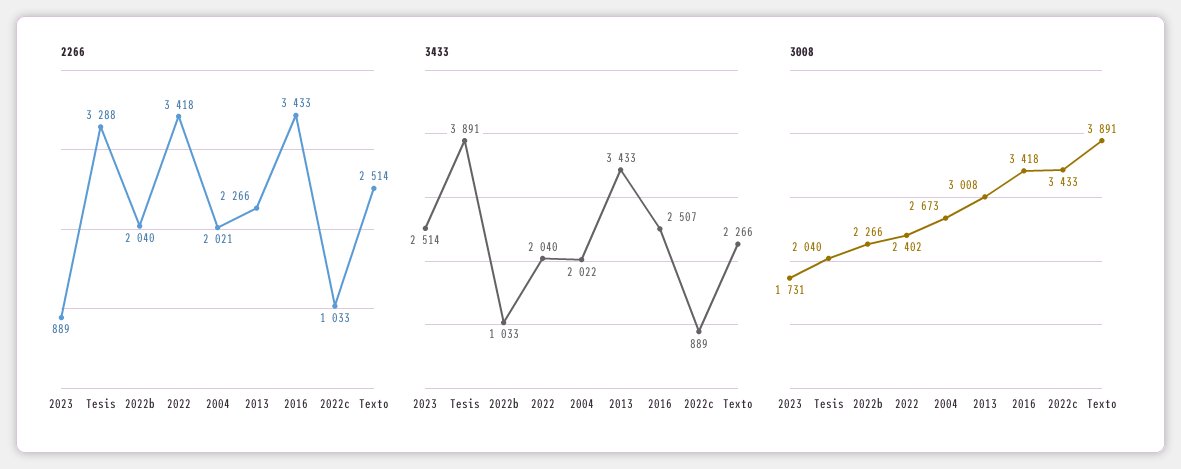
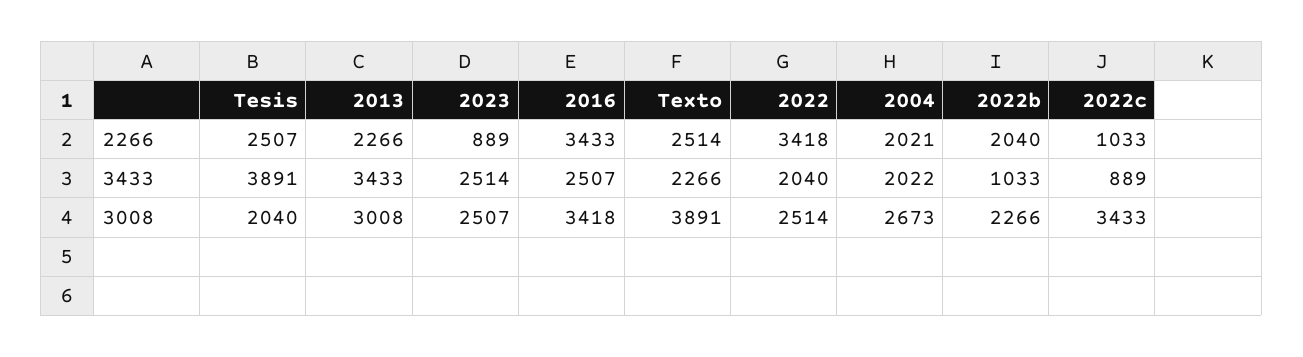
  {
    "2266": {
      "2023": 889,
-     "Tesis": 3288,
+     "Tesis": 2507,
      "2022b": 2040,
      "2022": 3418,
      "2004": 2021,
      "2013": 2266,
      "2016": 3433,
      "2022c": 1033,
      "Texto": 2514
    },
    "3433": {
      "2023": 2514,
      "Tesis": 3891,
      "2022b": 1033,
      "2022": 2040,
      "2004": 2022,
      "2013": 3433,
      "2016": 2507,
      "2022c": 889,
      "Texto": 2266
    },
    "3008": {
-     "2023": 1731,
+     "2023": 2507,
      "Tesis": 2040,
      "2022b": 2266,
-     "2022": 2402,
+     "2022": 2514,
      "2004": 2673,
      "2013": 3008,
      "2016": 3418,
      "2022c": 3433,
      "Texto": 3891
    }
  }

